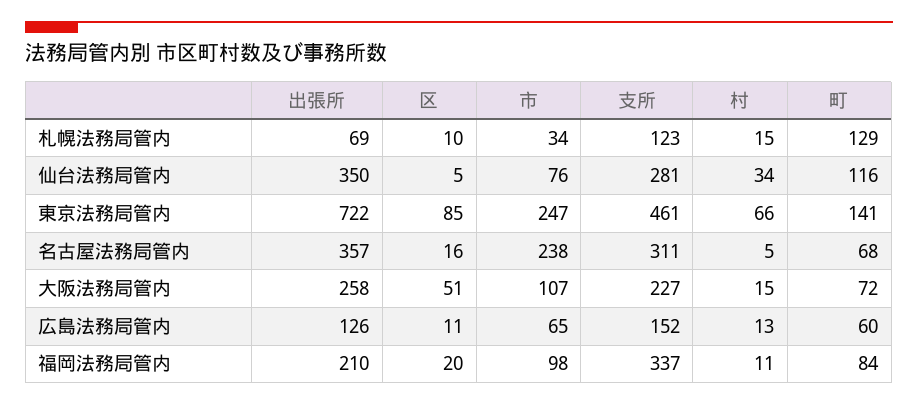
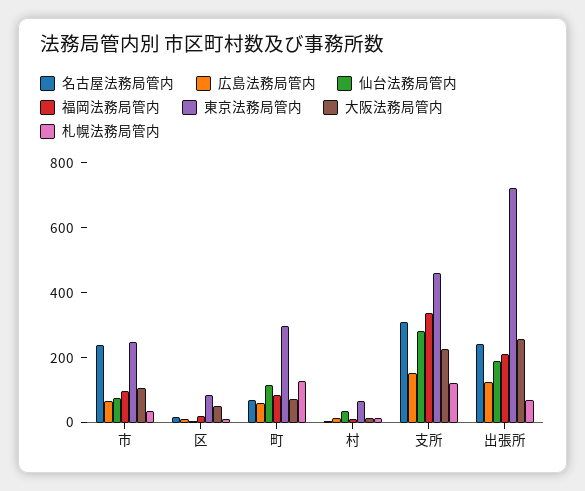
  {
    "札幌法務局管内": {
      "出張所": 69,
      "区": 10,
      "市": 34,
      "支所": 123,
      "村": 15,
      "町": 129
    },
    "仙台法務局管内": {
-     "出張所": 350,
+     "出張所": 200,
      "区": 5,
      "市": 76,
      "支所": 281,
      "村": 34,
      "町": 116
    },
    "東京法務局管内": {
      "出張所": 722,
      "区": 85,
      "市": 247,
      "支所": 461,
      "村": 66,
-     "町": 141
+     "町": 300
    },
    "名古屋法務局管内": {
-     "出張所": 357,
+     "出張所": 250,
      "区": 16,
      "市": 238,
      "支所": 311,
      "村": 5,
      "町": 68
    },
    "大阪法務局管内": {
      "出張所": 258,
      "区": 51,
      "市": 107,
      "支所": 227,
      "村": 15,
      "町": 72
    },
    "広島法務局管内": {
      "出張所": 126,
      "区": 11,
      "市": 65,
      "支所": 152,
      "村": 13,
      "町": 60
    },
    "福岡法務局管内": {
      "出張所": 210,
      "区": 20,
      "市": 98,
      "支所": 337,
      "村": 11,
      "町": 84
    }
  }

